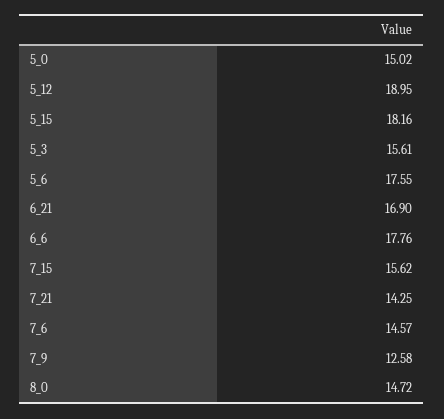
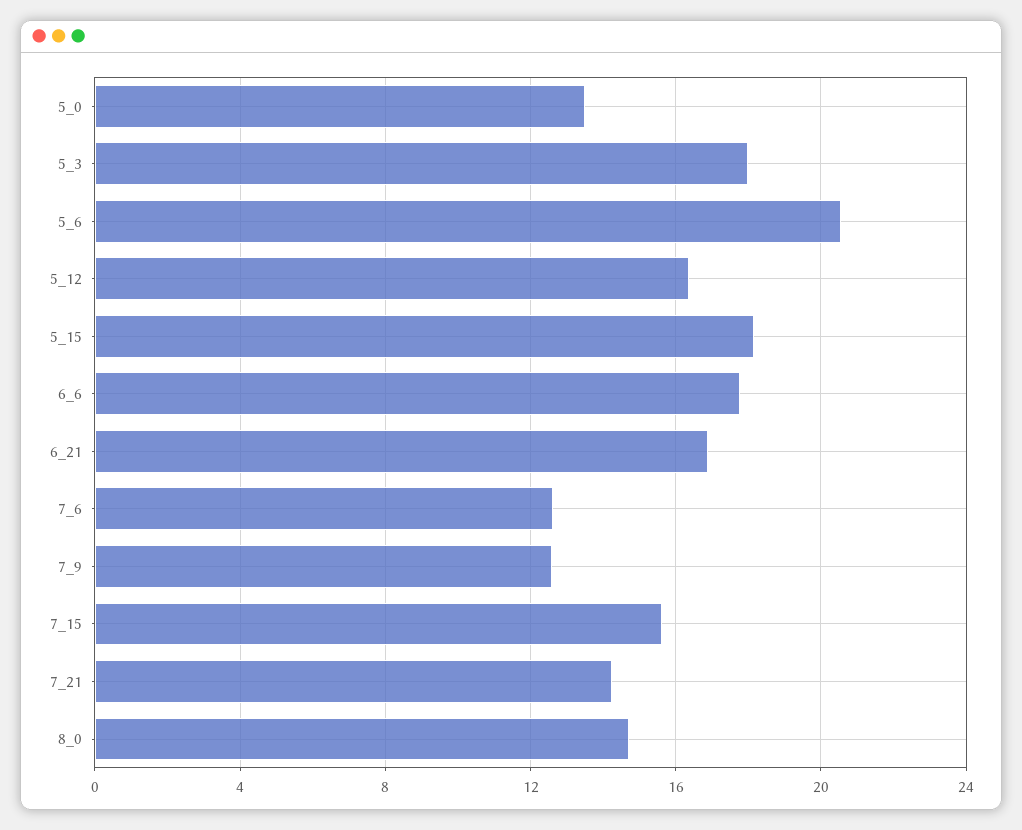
  {
-   "5_0": 15.02,
+   "5_0": 13.5,
-   "5_12": 18.95,
+   "5_12": 16.5,
    "5_15": 18.16,
-   "5_3": 15.61,
+   "5_3": 18,
-   "5_6": 17.55,
+   "5_6": 20.5,
    "6_21": 16.9,
    "6_6": 17.76,
    "7_15": 15.62,
    "7_21": 14.25,
-   "7_6": 14.57,
+   "7_6": 12.5,
    "7_9": 12.58,
    "8_0": 14.72
  }

